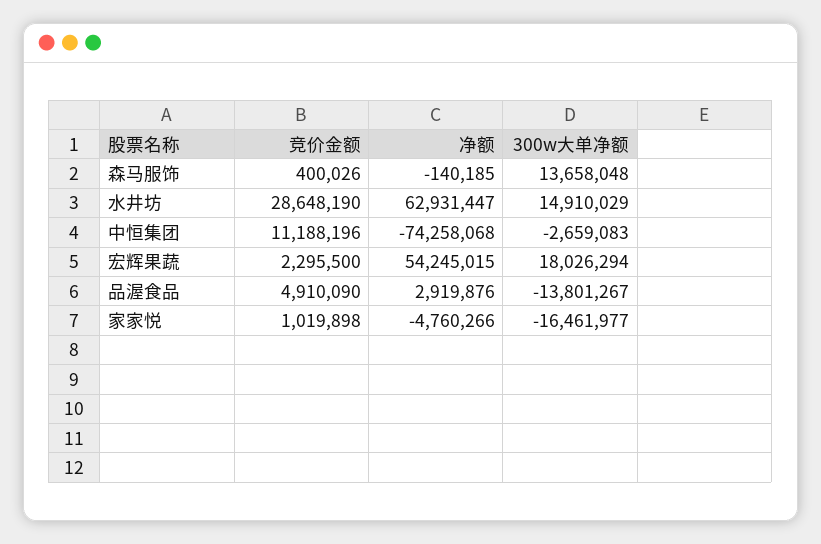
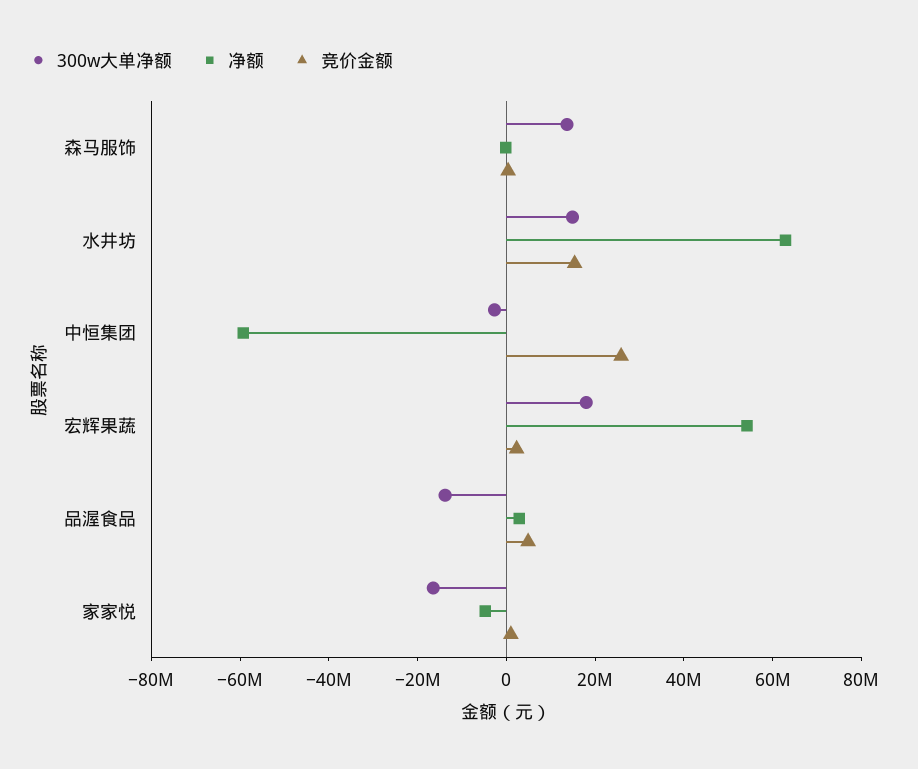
  {
    "竞价金额": {
      "森马服饰": 400026,
-     "水井坊": 28648190,
+     "水井坊": 15000000,
-     "中恒集团": 11188196,
+     "中恒集团": 25000000,
      "宏辉果蔬": 2295500,
      "品渥食品": 4910090,
      "家家悦": 1019898
    },
    "净额": {
      "森马服饰": -140185,
      "水井坊": 62931447,
-     "中恒集团": -74258068,
+     "中恒集团": -60000000,
      "宏辉果蔬": 54245015,
      "品渥食品": 2919876,
      "家家悦": -4760266
    },
    "300w大单净额": {
      "森马服饰": 13658048,
      "水井坊": 14910029,
      "中恒集团": -2659083,
      "宏辉果蔬": 18026294,
      "品渥食品": -13801267,
      "家家悦": -16461977
    }
  }

